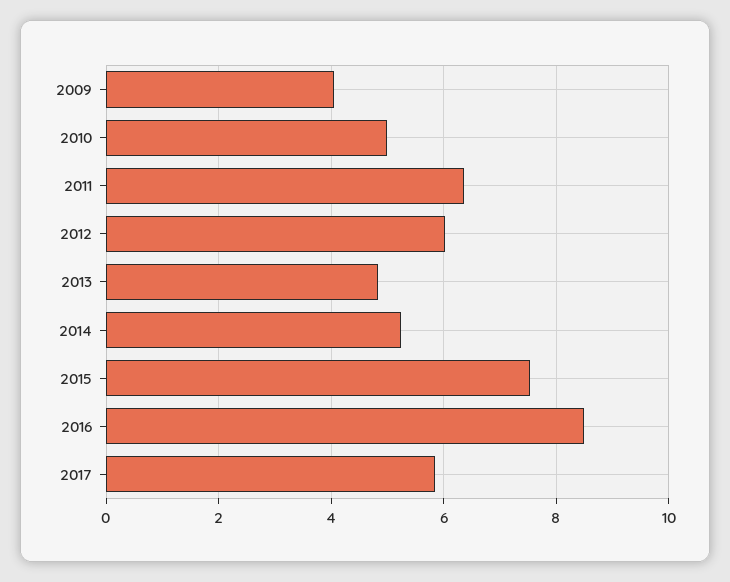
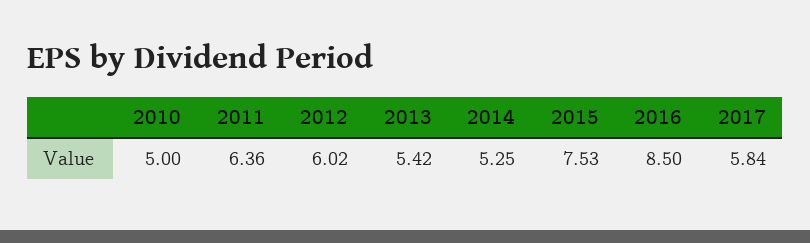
  {
-   "2009": 4,
    "2010": 5,
    "2011": 6.36,
    "2012": 6.02,
-   "2013": 4.8,
+   "2013": 5.42,
    "2014": 5.25,
    "2015": 7.53,
    "2016": 8.5,
    "2017": 5.84
  }

